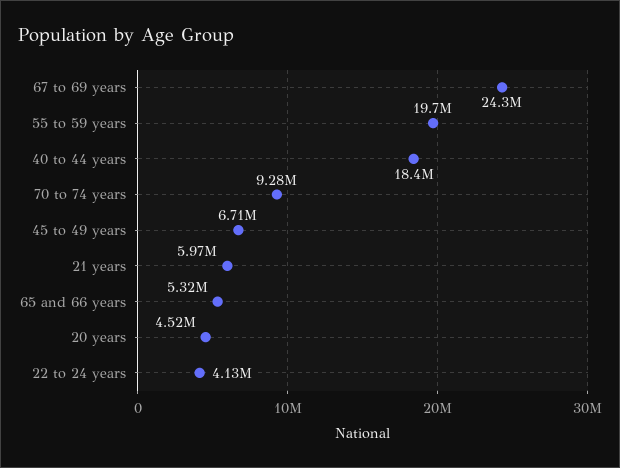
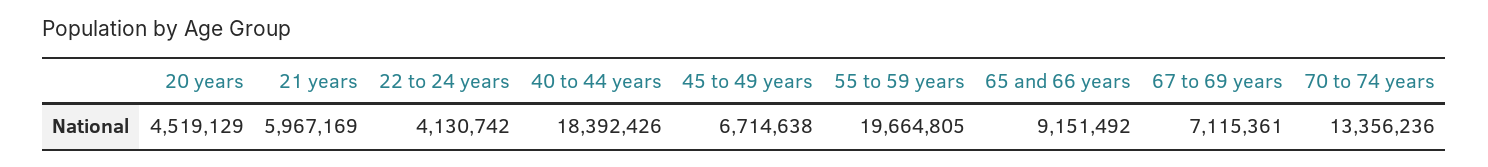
  {
-   "67 to 69 years": 24300000,
+   "67 to 69 years": 7115361,
    "55 to 59 years": 19664805,
    "40 to 44 years": 18392426,
-   "70 to 74 years": 9280000,
+   "70 to 74 years": 13356236,
    "45 to 49 years": 6714638,
    "21 years": 5967169,
-   "65 and 66 years": 5320000,
+   "65 and 66 years": 9151492,
    "20 years": 4519129,
    "22 to 24 years": 4130742
  }

